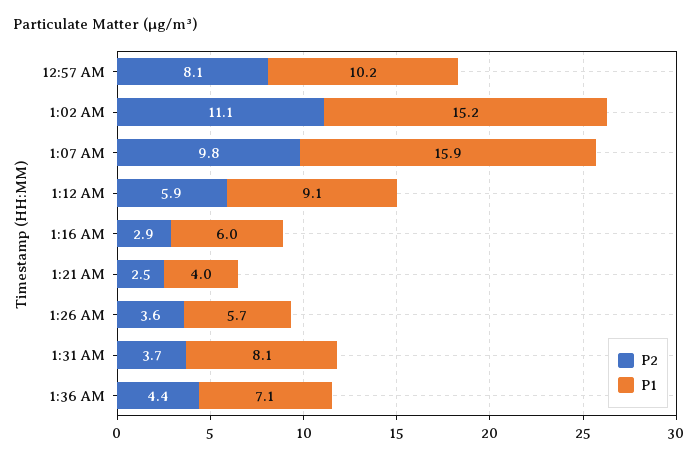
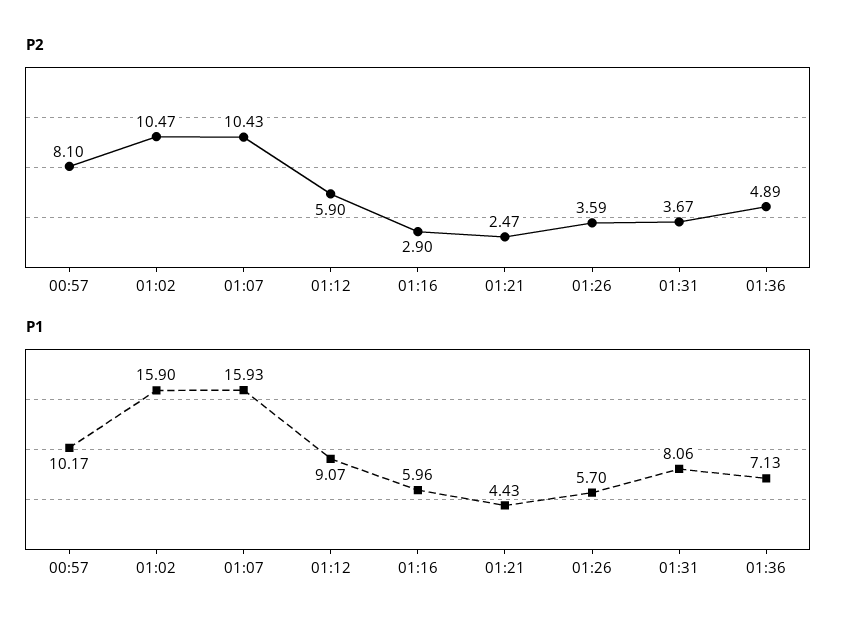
  {
    "P2": {
      "12:57 AM": 8.1,
-     "1:02 AM": 11.1,
+     "1:02 AM": 10.47,
-     "1:07 AM": 9.8,
+     "1:07 AM": 10.43,
      "1:12 AM": 5.9,
      "1:16 AM": 2.9,
      "1:21 AM": 2.47,
      "1:26 AM": 3.59,
      "1:31 AM": 3.67,
-     "1:36 AM": 4.4
+     "1:36 AM": 4.89
    },
    "P1": {
      "12:57 AM": 10.17,
-     "1:02 AM": 15.2,
+     "1:02 AM": 15.9,
      "1:07 AM": 15.93,
      "1:12 AM": 9.07,
      "1:16 AM": 5.96,
-     "1:21 AM": 4,
+     "1:21 AM": 4.43,
      "1:26 AM": 5.7,
      "1:31 AM": 8.06,
      "1:36 AM": 7.13
    }
  }

